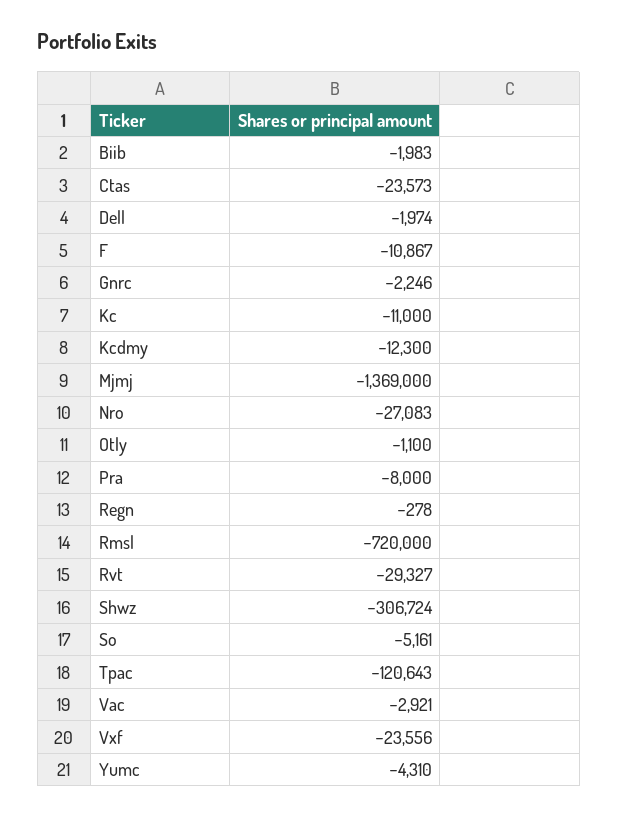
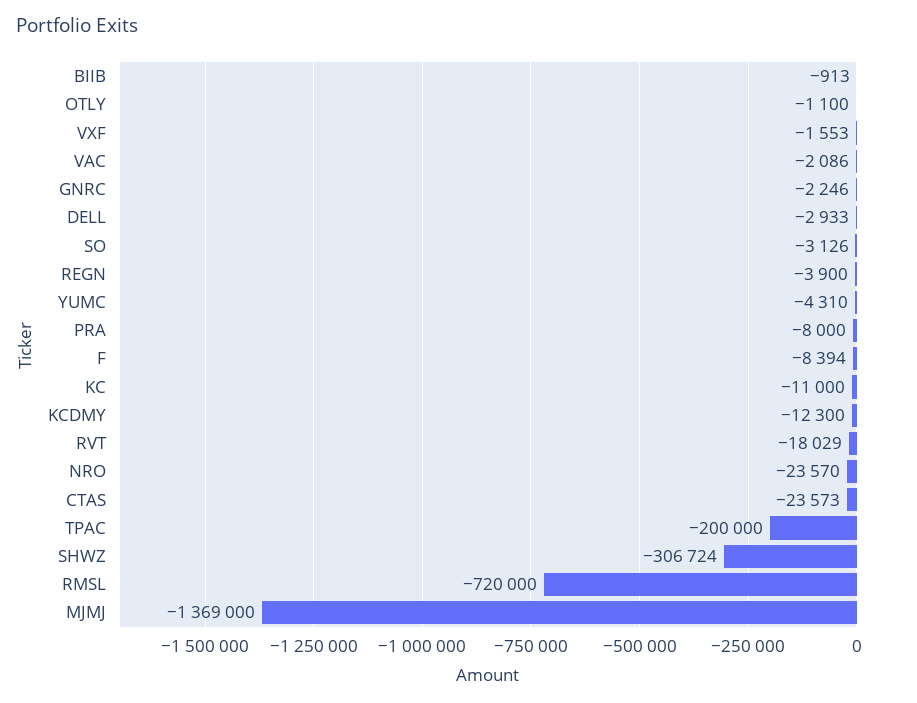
  {
-   "Biib": -1983,
+   "Biib": -913,
    "Ctas": -23573,
-   "Dell": -1974,
+   "Dell": -2933,
-   "F": -10867,
+   "F": -8394,
    "Gnrc": -2246,
    "Kc": -11000,
    "Kcdmy": -12300,
    "Mjmj": -1369000,
-   "Nro": -27083,
+   "Nro": -23570,
    "Otly": -1100,
    "Pra": -8000,
-   "Regn": -278,
+   "Regn": -3900,
    "Rmsl": -720000,
-   "Rvt": -29327,
+   "Rvt": -18029,
    "Shwz": -306724,
-   "So": -5161,
+   "So": -3126,
-   "Tpac": -120643,
+   "Tpac": -200000,
-   "Vac": -2921,
+   "Vac": -2086,
-   "Vxf": -23556,
+   "Vxf": -1553,
    "Yumc": -4310
  }

